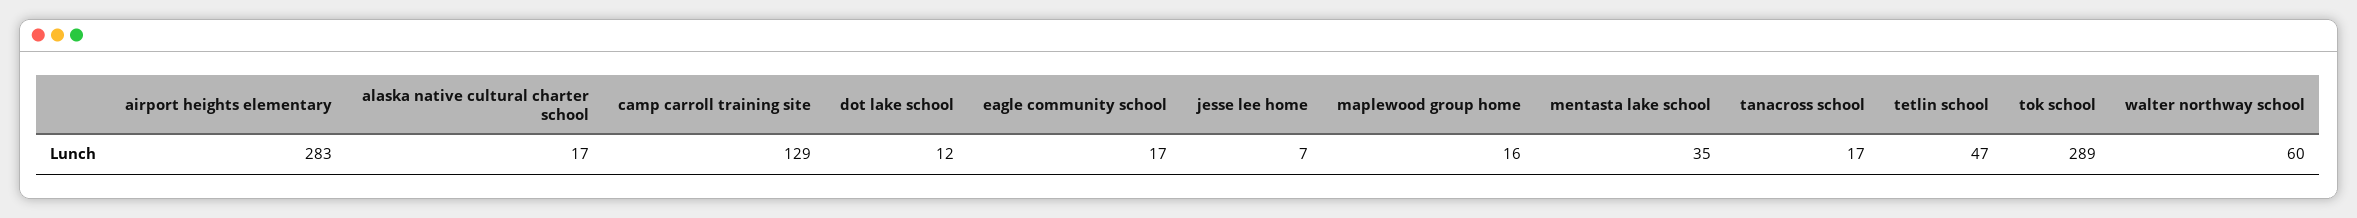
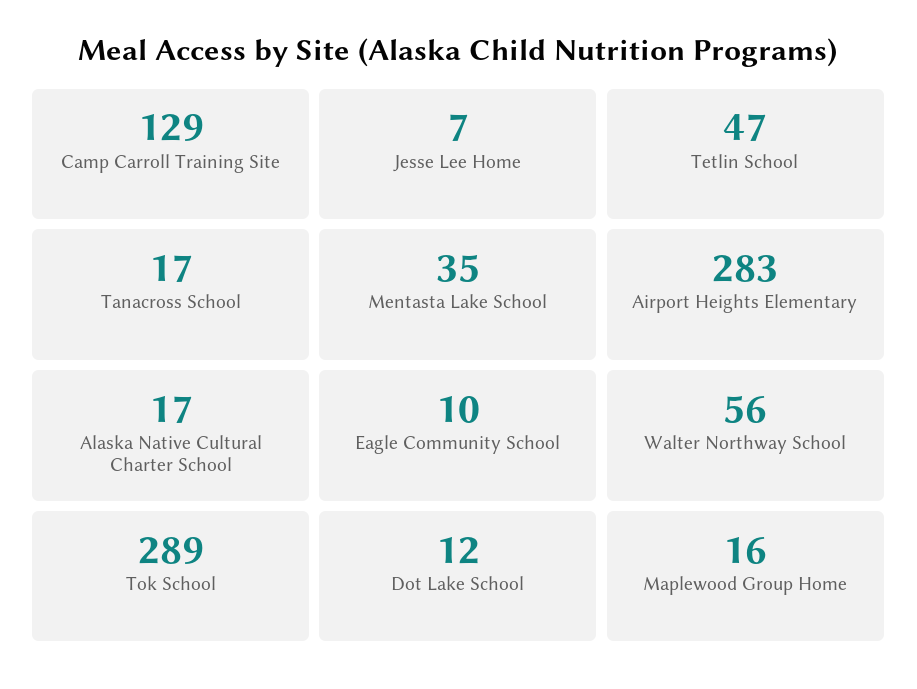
  {
    "airport heights elementary": 283,
    "alaska native cultural charter school": 17,
    "camp carroll training site": 129,
    "dot lake school": 12,
-   "eagle community school": 17,
+   "eagle community school": 10,
    "jesse lee home": 7,
    "maplewood group home": 16,
    "mentasta lake school": 35,
    "tanacross school": 17,
    "tetlin school": 47,
    "tok school": 289,
-   "walter northway school": 60
+   "walter northway school": 56
  }

